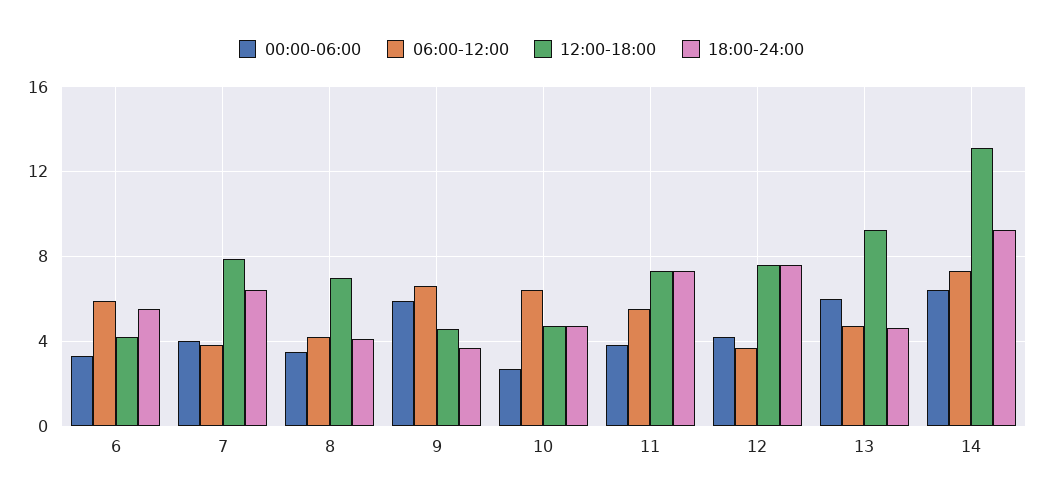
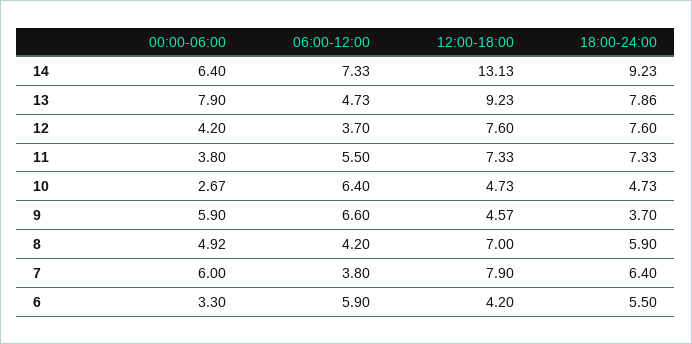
  {
    "00:00-06:00": {
      "6": 3.3,
-     "7": 4,
+     "7": 6,
-     "8": 3.5,
+     "8": 4.92,
      "9": 5.9,
      "10": 2.67,
      "11": 3.8,
      "12": 4.2,
-     "13": 6,
+     "13": 7.9,
      "14": 6.4
    },
    "06:00-12:00": {
      "6": 5.9,
      "7": 3.8,
      "8": 4.2,
      "9": 6.6,
      "10": 6.4,
      "11": 5.5,
      "12": 3.7,
      "13": 4.73,
      "14": 7.33
    },
    "12:00-18:00": {
      "6": 4.2,
      "7": 7.9,
      "8": 7,
      "9": 4.57,
      "10": 4.73,
      "11": 7.33,
      "12": 7.6,
      "13": 9.23,
      "14": 13.13
    },
    "18:00-24:00": {
      "6": 5.5,
      "7": 6.4,
-     "8": 4,
+     "8": 5.9,
      "9": 3.7,
      "10": 4.73,
      "11": 7.33,
      "12": 7.6,
-     "13": 4.5,
+     "13": 7.86,
      "14": 9.23
    }
  }

